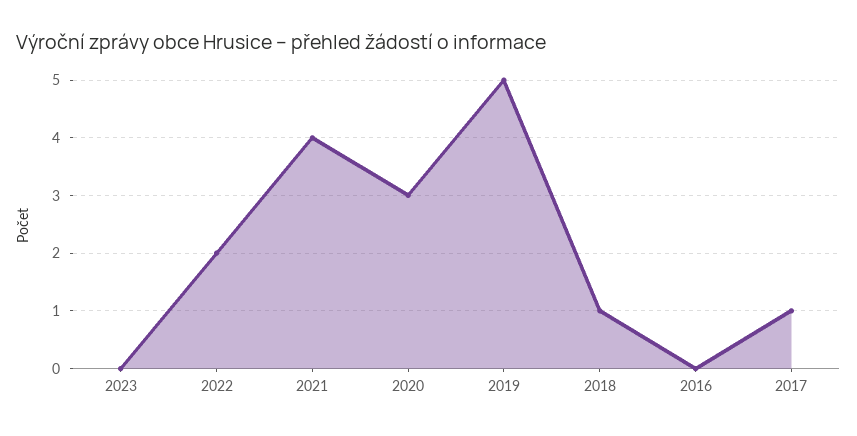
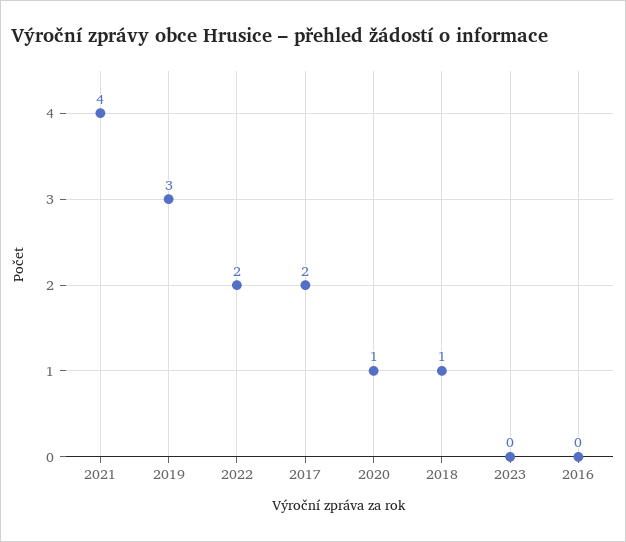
  {
    "2023": 0,
    "2022": 2,
    "2021": 4,
-   "2020": 3,
+   "2020": 1,
-   "2019": 5,
+   "2019": 3,
    "2018": 1,
    "2016": 0,
-   "2017": 1
+   "2017": 2
  }

